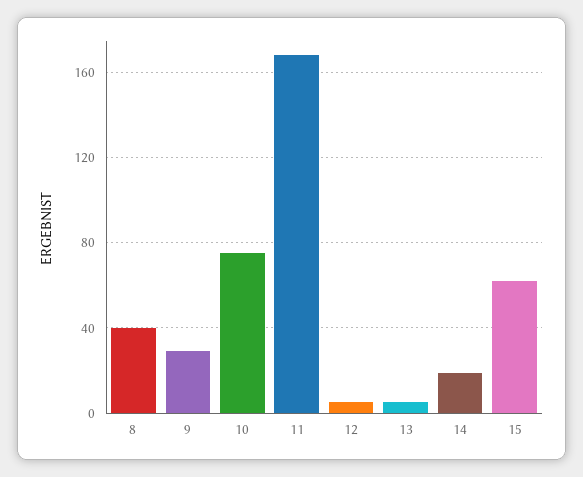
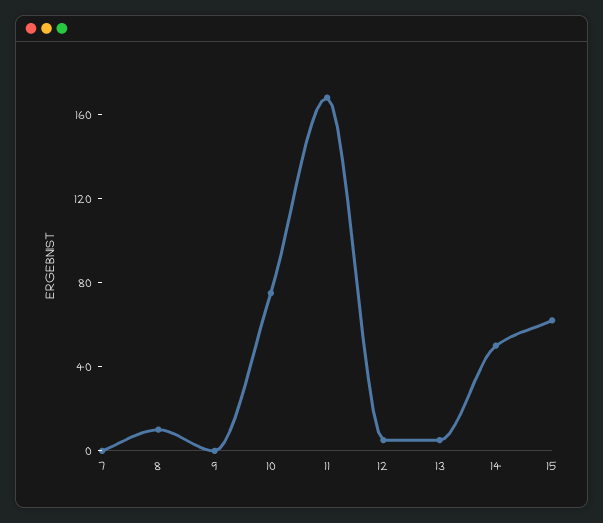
  {
-   "8": 40,
+   "8": 10,
-   "9": 30,
+   "9": 0,
    "10": 75,
    "11": 170,
    "12": 5,
    "13": 5,
-   "14": 20,
+   "14": 50,
-   "15": 60
+   "15": 60,
+   "7": 0
  }

